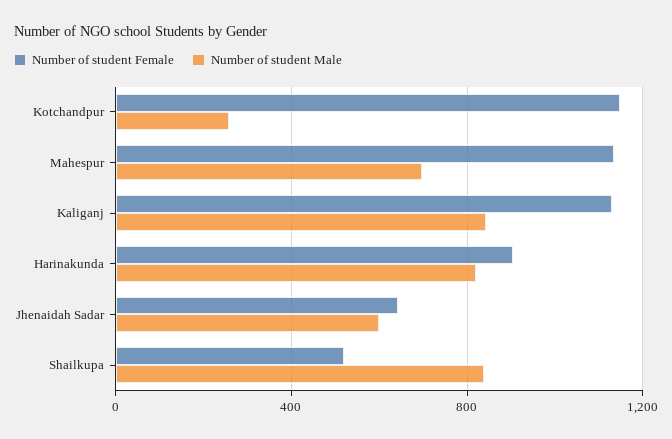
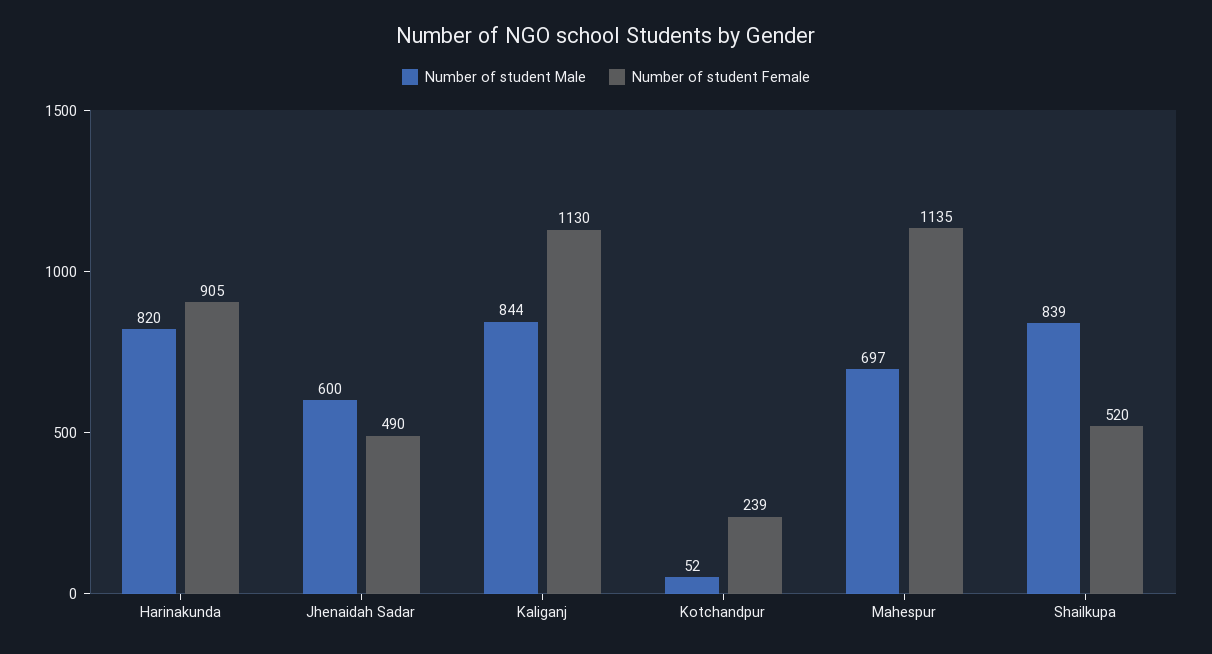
  {
    "Number of student Female": {
-     "Kotchandpur": 1150,
+     "Kotchandpur": 239,
      "Mahespur": 1135,
      "Kaliganj": 1130,
      "Harinakunda": 905,
-     "Jhenaidah Sadar": 650,
+     "Jhenaidah Sadar": 490,
      "Shailkupa": 520
    },
    "Number of student Male": {
-     "Kotchandpur": 250,
+     "Kotchandpur": 52,
      "Mahespur": 697,
      "Kaliganj": 844,
      "Harinakunda": 820,
      "Jhenaidah Sadar": 600,
      "Shailkupa": 839
    }
  }

